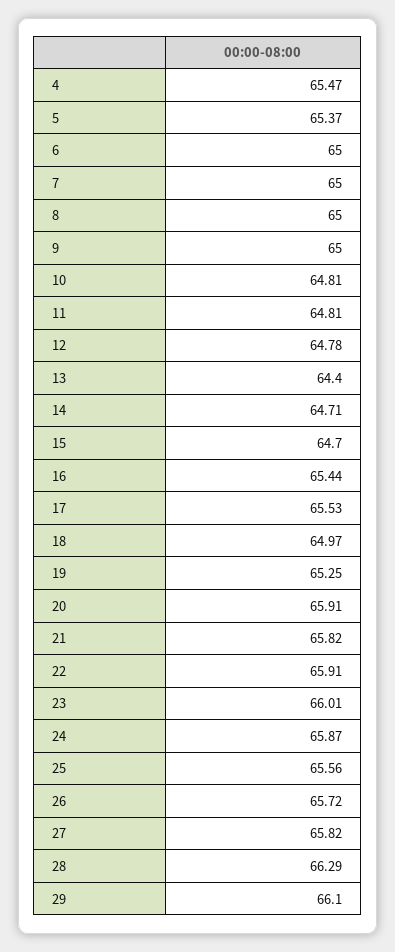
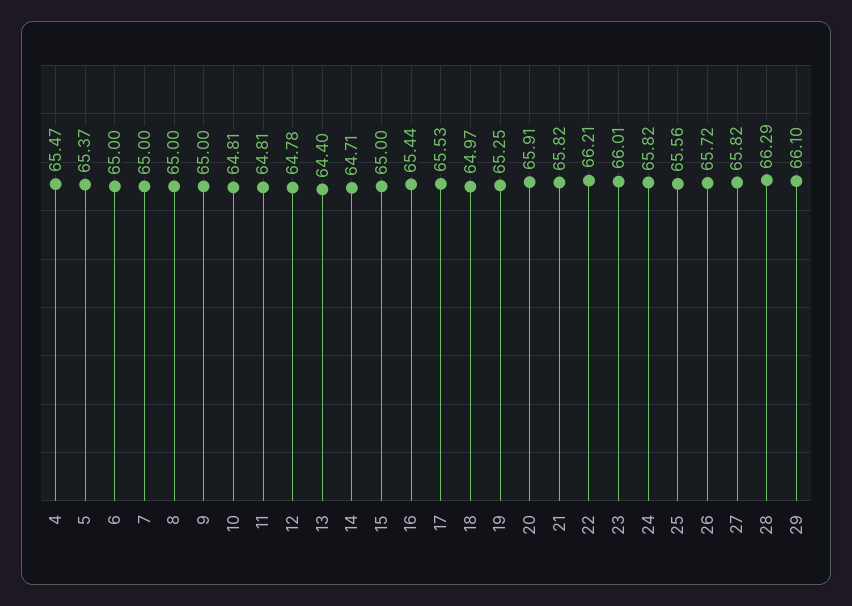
  {
    "4": 65.47,
    "5": 65.37,
    "6": 65,
    "7": 65,
    "8": 65,
    "9": 65,
    "10": 64.81,
    "11": 64.81,
    "12": 64.78,
    "13": 64.4,
    "14": 64.71,
-   "15": 64.7,
+   "15": 65,
    "16": 65.44,
    "17": 65.53,
    "18": 64.97,
    "19": 65.25,
    "20": 65.91,
    "21": 65.82,
-   "22": 65.91,
+   "22": 66.21,
    "23": 66.01,
-   "24": 65.87,
+   "24": 65.82,
    "25": 65.56,
    "26": 65.72,
    "27": 65.82,
    "28": 66.29,
    "29": 66.1
  }

